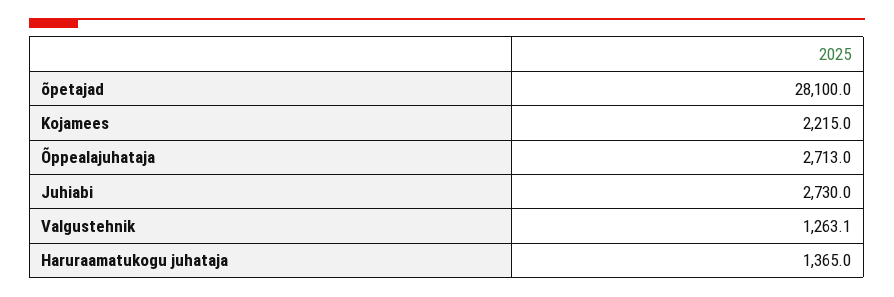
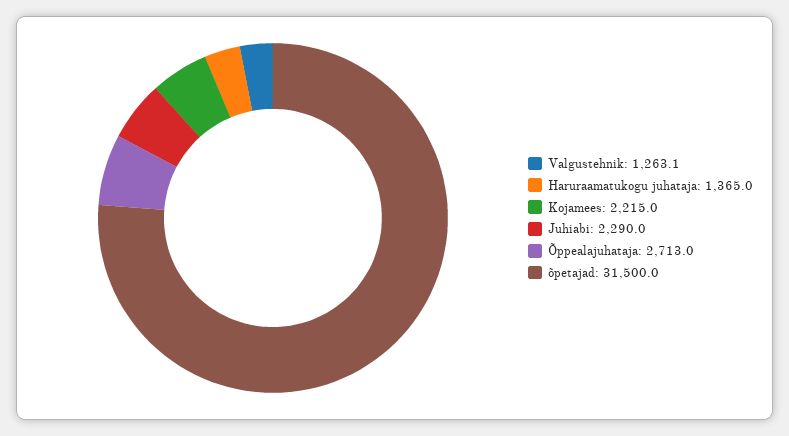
  {
-   "õpetajad": 28100,
+   "õpetajad": 31500,
    "Kojamees": 2215,
    "Õppealajuhataja": 2713,
-   "Juhiabi": 2730,
+   "Juhiabi": 2290,
    "Valgustehnik": 1263.1,
    "Haruraamatukogu juhataja": 1365
  }

